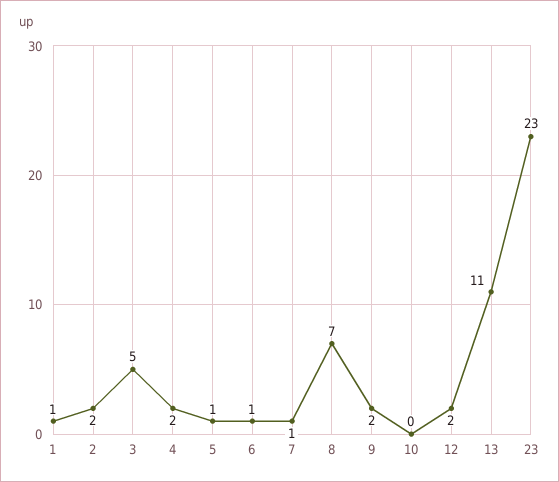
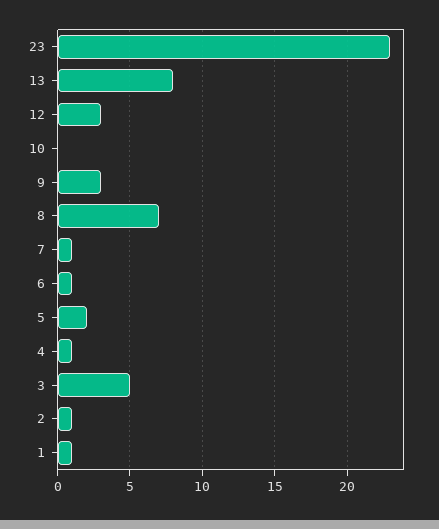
  {
    "1": 1,
-   "2": 2,
+   "2": 1,
    "3": 5,
-   "4": 2,
+   "4": 1,
-   "5": 1,
+   "5": 2,
    "6": 1,
    "7": 1,
    "8": 7,
-   "9": 2,
+   "9": 3,
    "10": 0,
-   "12": 2,
+   "12": 3,
-   "13": 11,
+   "13": 8,
    "23": 23
  }

